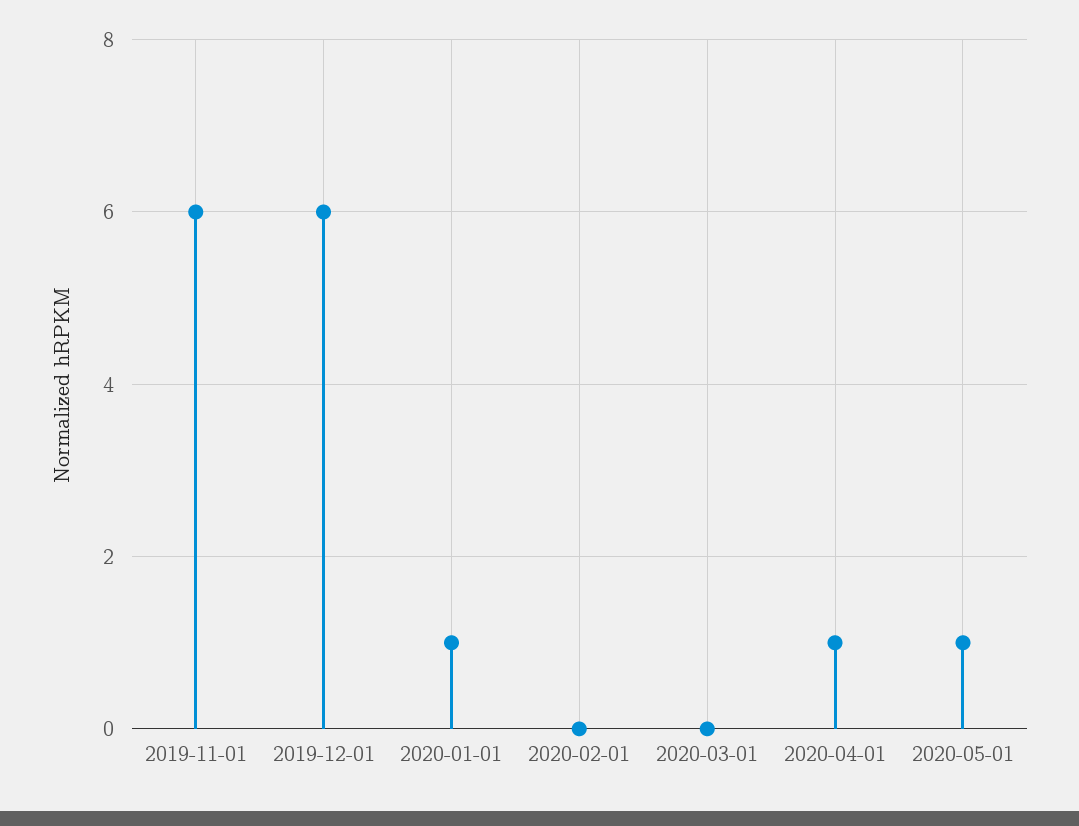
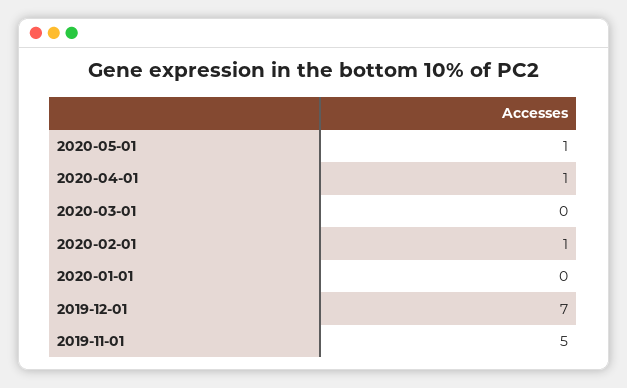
  {
-   "2019-11-01": 6,
+   "2019-11-01": 5,
-   "2019-12-01": 6,
+   "2019-12-01": 7,
-   "2020-01-01": 1,
+   "2020-01-01": 0,
-   "2020-02-01": 0,
+   "2020-02-01": 1,
    "2020-03-01": 0,
    "2020-04-01": 1,
    "2020-05-01": 1
  }

